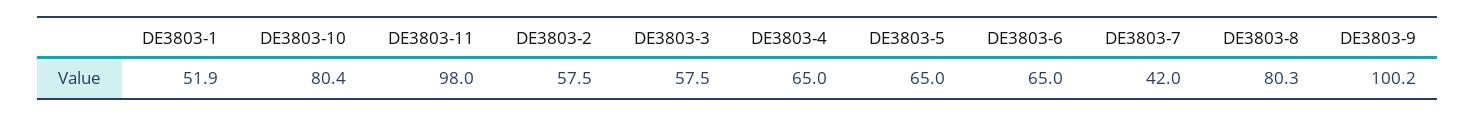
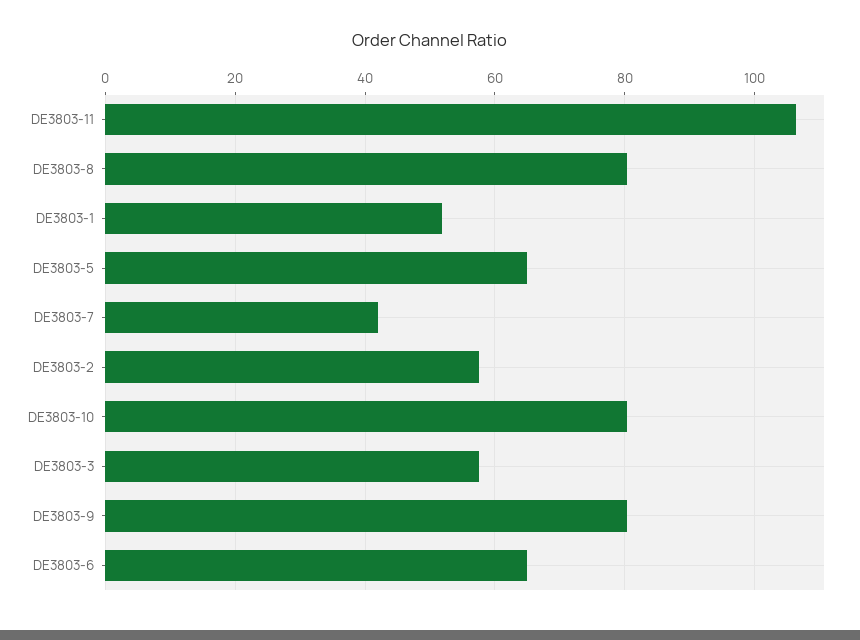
  {
    "DE3803-1": 51.9,
    "DE3803-10": 80.4,
-   "DE3803-11": 98,
+   "DE3803-11": 106,
    "DE3803-2": 57.5,
    "DE3803-3": 57.5,
-   "DE3803-4": 65,
    "DE3803-5": 65,
    "DE3803-6": 65,
    "DE3803-7": 42,
    "DE3803-8": 80.3,
-   "DE3803-9": 100.2
+   "DE3803-9": 80
  }

